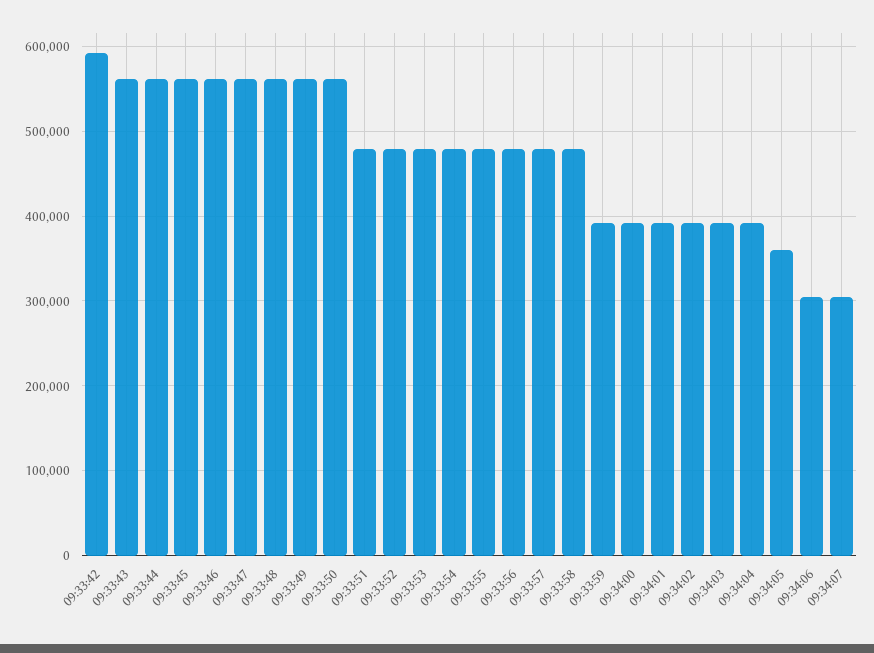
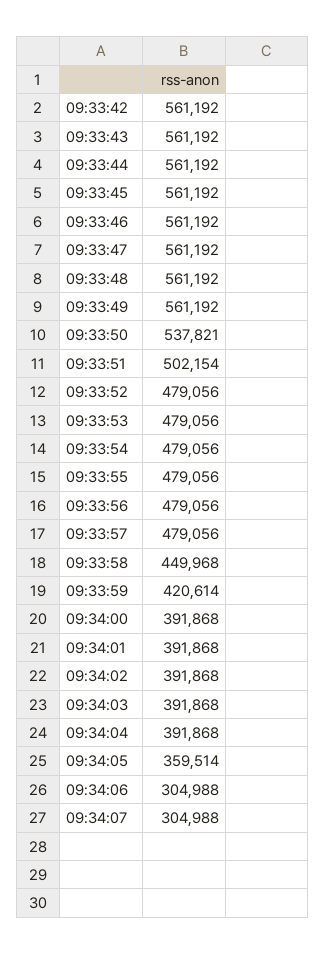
  {
-   "09:33:42": 590000,
+   "09:33:42": 561192,
    "09:33:43": 561192,
    "09:33:44": 561192,
    "09:33:45": 561192,
    "09:33:46": 561192,
    "09:33:47": 561192,
    "09:33:48": 561192,
    "09:33:49": 561192,
-   "09:33:50": 560000,
+   "09:33:50": 537821,
-   "09:33:51": 480000,
+   "09:33:51": 502154,
    "09:33:52": 479056,
    "09:33:53": 479056,
    "09:33:54": 479056,
    "09:33:55": 479056,
    "09:33:56": 479056,
    "09:33:57": 479056,
-   "09:33:58": 480000,
+   "09:33:58": 449968,
-   "09:33:59": 390000,
+   "09:33:59": 420614,
    "09:34:00": 391868,
    "09:34:01": 391868,
    "09:34:02": 391868,
    "09:34:03": 391868,
    "09:34:04": 391868,
    "09:34:05": 359514,
    "09:34:06": 304988,
    "09:34:07": 304988
  }

